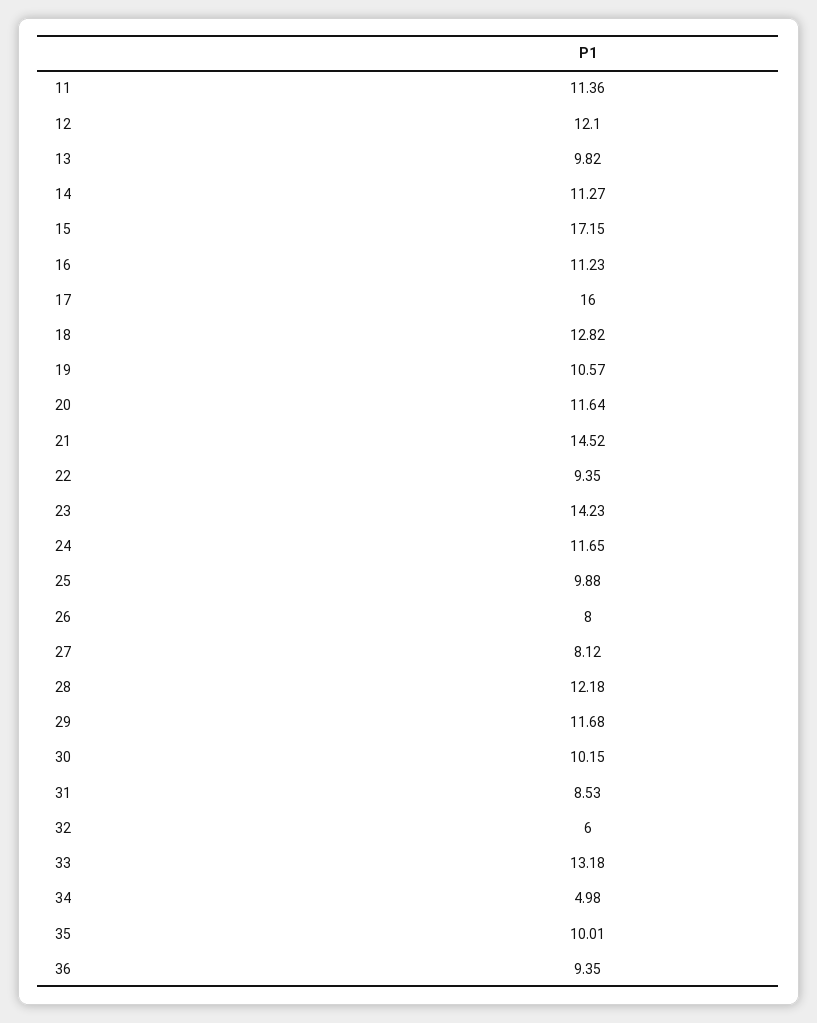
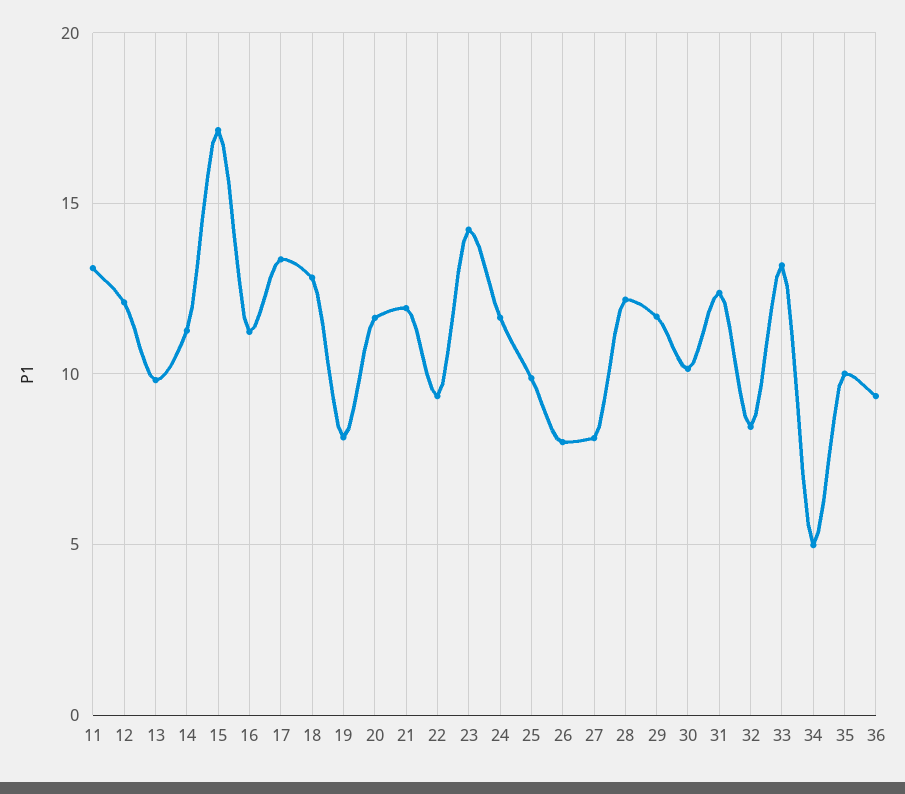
  {
-   "11": 11.36,
+   "11": 13,
    "12": 12.1,
    "13": 9.82,
    "14": 11.27,
    "15": 17.15,
    "16": 11.23,
-   "17": 16,
+   "17": 13.5,
    "18": 12.82,
-   "19": 10.57,
+   "19": 8,
    "20": 11.64,
-   "21": 14.52,
+   "21": 12,
    "22": 9.35,
    "23": 14.23,
    "24": 11.65,
    "25": 9.88,
    "26": 8,
    "27": 8.12,
    "28": 12.18,
    "29": 11.68,
    "30": 10.15,
-   "31": 8.53,
+   "31": 12.5,
-   "32": 6,
+   "32": 8.5,
    "33": 13.18,
    "34": 4.98,
    "35": 10.01,
    "36": 9.35
  }

